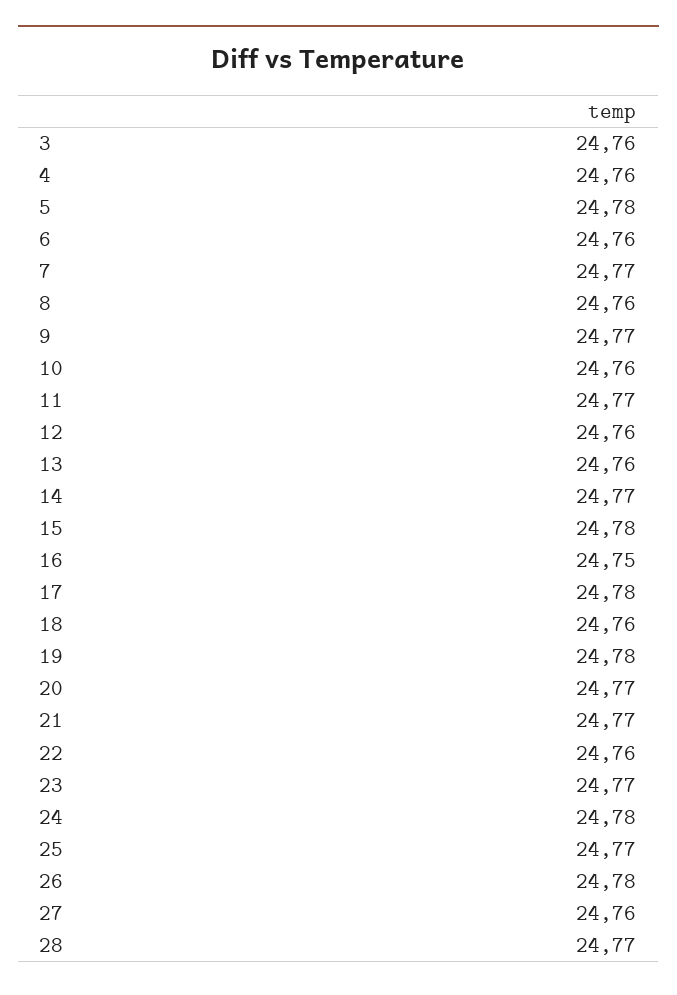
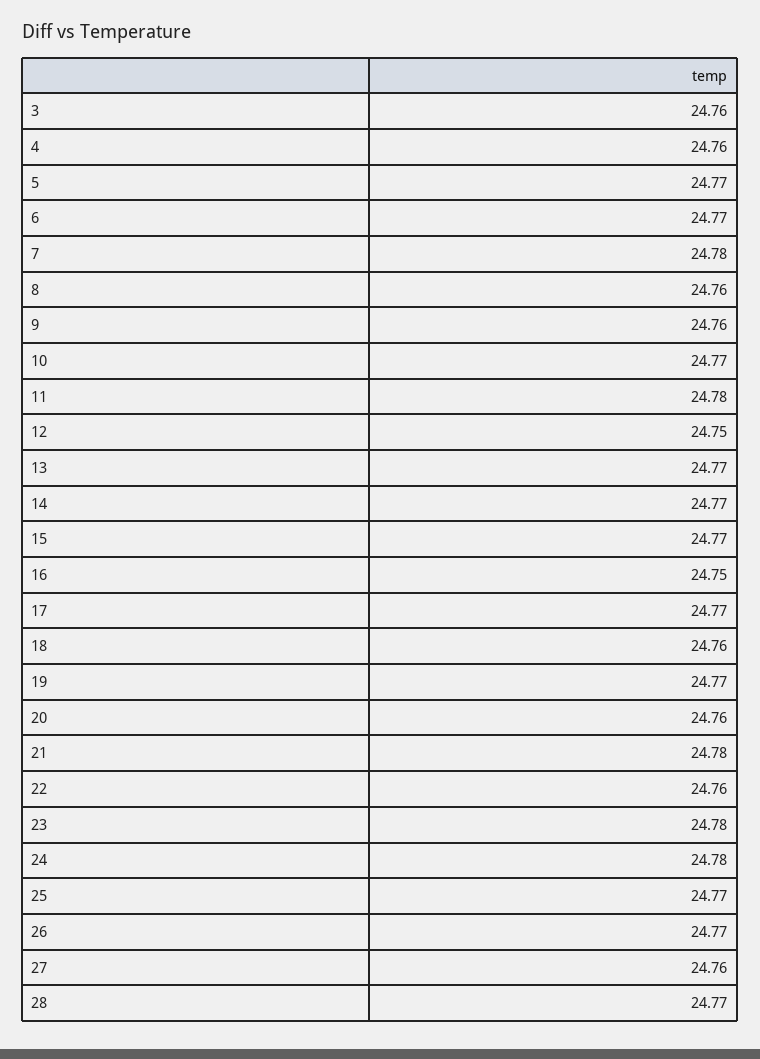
  {
    "3": 24.76,
    "4": 24.76,
-   "5": 24.78,
+   "5": 24.77,
-   "6": 24.76,
+   "6": 24.77,
-   "7": 24.77,
+   "7": 24.78,
    "8": 24.76,
-   "9": 24.77,
+   "9": 24.76,
-   "10": 24.76,
+   "10": 24.77,
-   "11": 24.77,
+   "11": 24.78,
-   "12": 24.76,
+   "12": 24.75,
-   "13": 24.76,
+   "13": 24.77,
    "14": 24.77,
-   "15": 24.78,
+   "15": 24.77,
    "16": 24.75,
-   "17": 24.78,
+   "17": 24.77,
    "18": 24.76,
-   "19": 24.78,
+   "19": 24.77,
-   "20": 24.77,
+   "20": 24.76,
-   "21": 24.77,
+   "21": 24.78,
    "22": 24.76,
-   "23": 24.77,
+   "23": 24.78,
    "24": 24.78,
    "25": 24.77,
-   "26": 24.78,
+   "26": 24.77,
    "27": 24.76,
    "28": 24.77
  }

